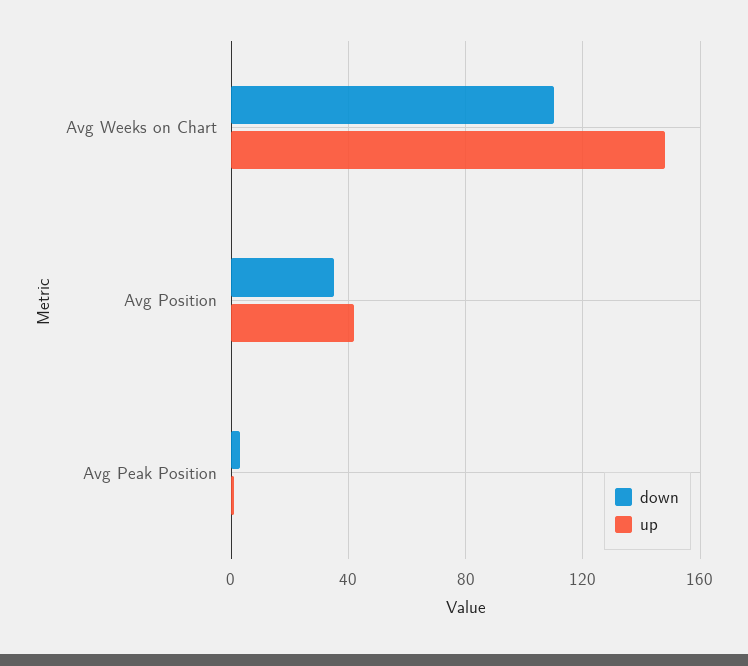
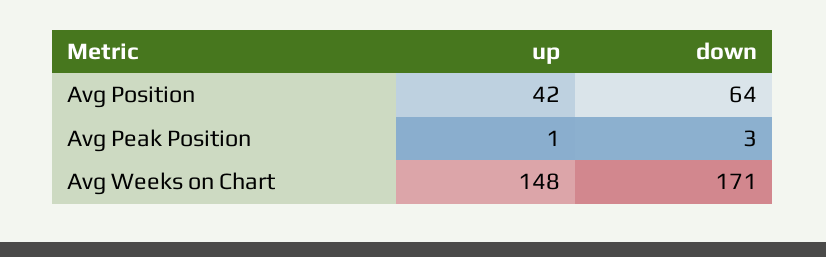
  {
    "down": {
-     "Avg Weeks on Chart": 110,
+     "Avg Weeks on Chart": 171,
-     "Avg Position": 35,
+     "Avg Position": 64,
      "Avg Peak Position": 3
    },
    "up": {
      "Avg Weeks on Chart": 148,
      "Avg Position": 42,
      "Avg Peak Position": 1
    }
  }

